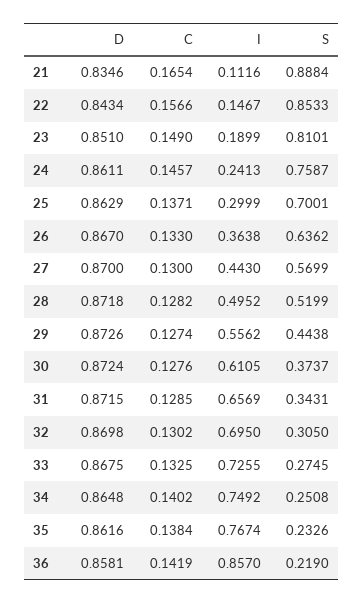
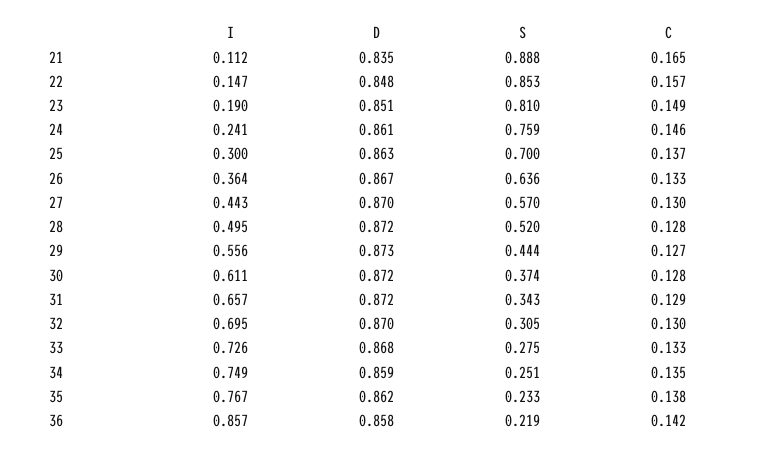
  {
    "D": {
      "21": 0.8346,
-     "22": 0.8434,
+     "22": 0.848,
      "23": 0.851,
      "24": 0.8611,
      "25": 0.8629,
      "26": 0.867,
      "27": 0.87,
      "28": 0.8718,
      "29": 0.8726,
      "30": 0.8724,
      "31": 0.8715,
      "32": 0.8698,
      "33": 0.8675,
-     "34": 0.8648,
+     "34": 0.859,
      "35": 0.8616,
      "36": 0.8581
    },
    "C": {
      "21": 0.1654,
      "22": 0.1566,
      "23": 0.149,
      "24": 0.1457,
      "25": 0.1371,
      "26": 0.133,
      "27": 0.13,
      "28": 0.1282,
      "29": 0.1274,
      "30": 0.1276,
      "31": 0.1285,
      "32": 0.1302,
      "33": 0.1325,
-     "34": 0.1402,
+     "34": 0.135,
      "35": 0.1384,
      "36": 0.1419
    },
    "I": {
      "21": 0.1116,
      "22": 0.1467,
      "23": 0.1899,
      "24": 0.2413,
      "25": 0.2999,
      "26": 0.3638,
      "27": 0.443,
      "28": 0.4952,
      "29": 0.5562,
      "30": 0.6105,
      "31": 0.6569,
      "32": 0.695,
      "33": 0.7255,
      "34": 0.7492,
      "35": 0.7674,
      "36": 0.857
    },
    "S": {
      "21": 0.8884,
      "22": 0.8533,
      "23": 0.8101,
      "24": 0.7587,
      "25": 0.7001,
      "26": 0.6362,
      "27": 0.5699,
      "28": 0.5199,
      "29": 0.4438,
      "30": 0.3737,
      "31": 0.3431,
      "32": 0.305,
      "33": 0.2745,
      "34": 0.2508,
      "35": 0.2326,
      "36": 0.219
    }
  }

